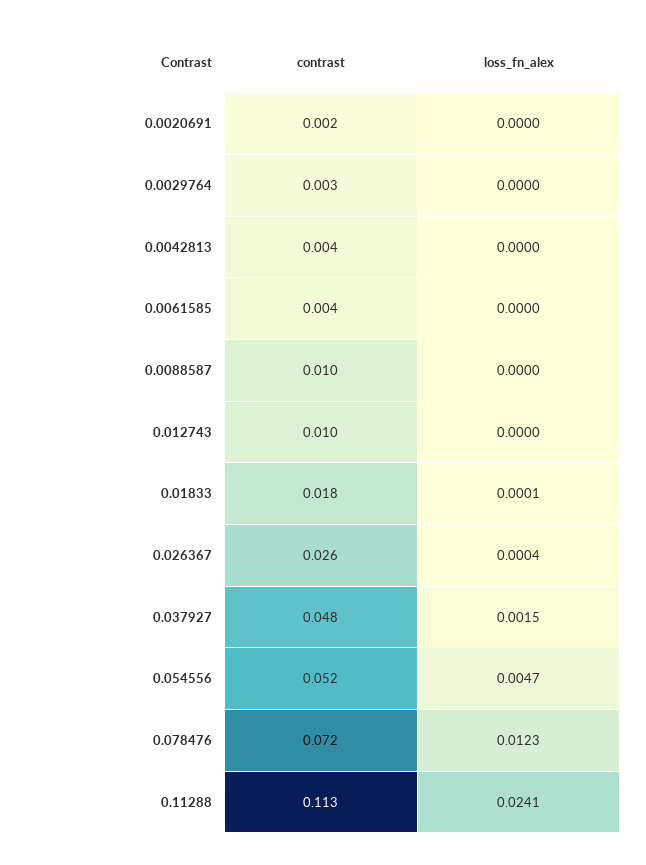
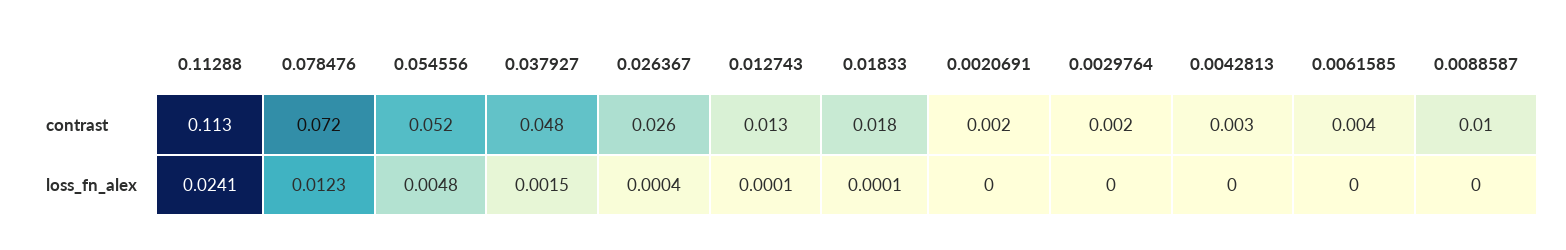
  {
    "contrast": {
      "0.0020691": 0.002,
-     "0.0029764": 0.003,
+     "0.0029764": 0.002,
-     "0.0042813": 0.004,
+     "0.0042813": 0.003,
      "0.0061585": 0.004,
      "0.0088587": 0.01,
-     "0.012743": 0.01,
+     "0.012743": 0.013,
      "0.01833": 0.018,
      "0.026367": 0.026,
      "0.037927": 0.048,
      "0.054556": 0.052,
      "0.078476": 0.072,
      "0.11288": 0.113
    },
    "loss_fn_alex": {
      "0.0020691": 0,
      "0.0029764": 0,
      "0.0042813": 0,
      "0.0061585": 0,
      "0.0088587": 0,
-     "0.012743": 0,
+     "0.012743": 0.0001,
      "0.01833": 0.0001,
      "0.026367": 0.0004,
      "0.037927": 0.0015,
-     "0.054556": 0.0047,
+     "0.054556": 0.0048,
      "0.078476": 0.0123,
      "0.11288": 0.0241
    }
  }

